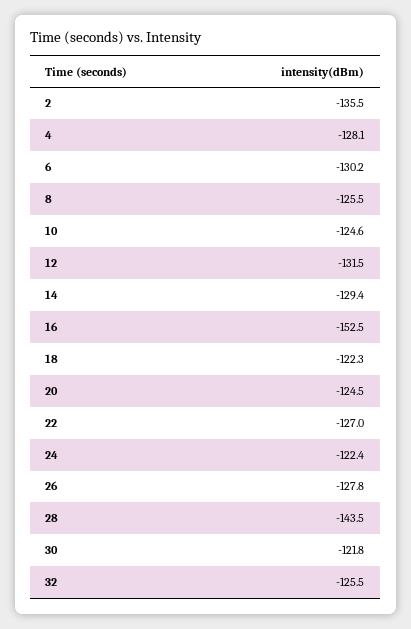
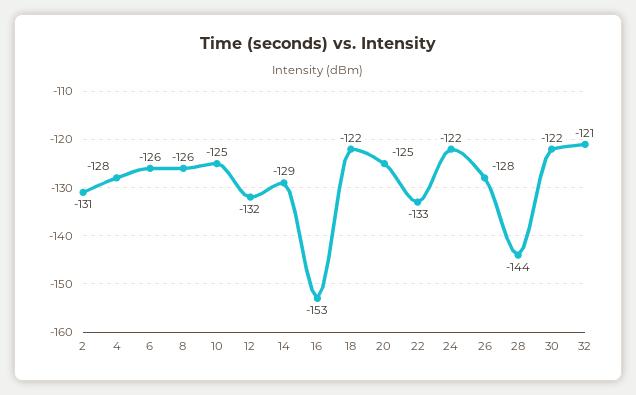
  {
-   "2": -135.5,
+   "2": -131,
    "4": -128.1,
-   "6": -130.2,
+   "6": -126,
    "8": -125.5,
    "10": -124.6,
    "12": -131.5,
    "14": -129.4,
    "16": -152.5,
    "18": -122.3,
    "20": -124.5,
-   "22": -127,
+   "22": -133,
    "24": -122.4,
    "26": -127.8,
    "28": -143.5,
    "30": -121.8,
-   "32": -125.5
+   "32": -121
  }

